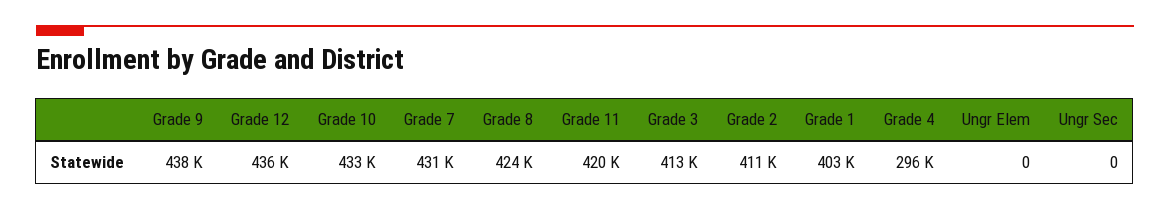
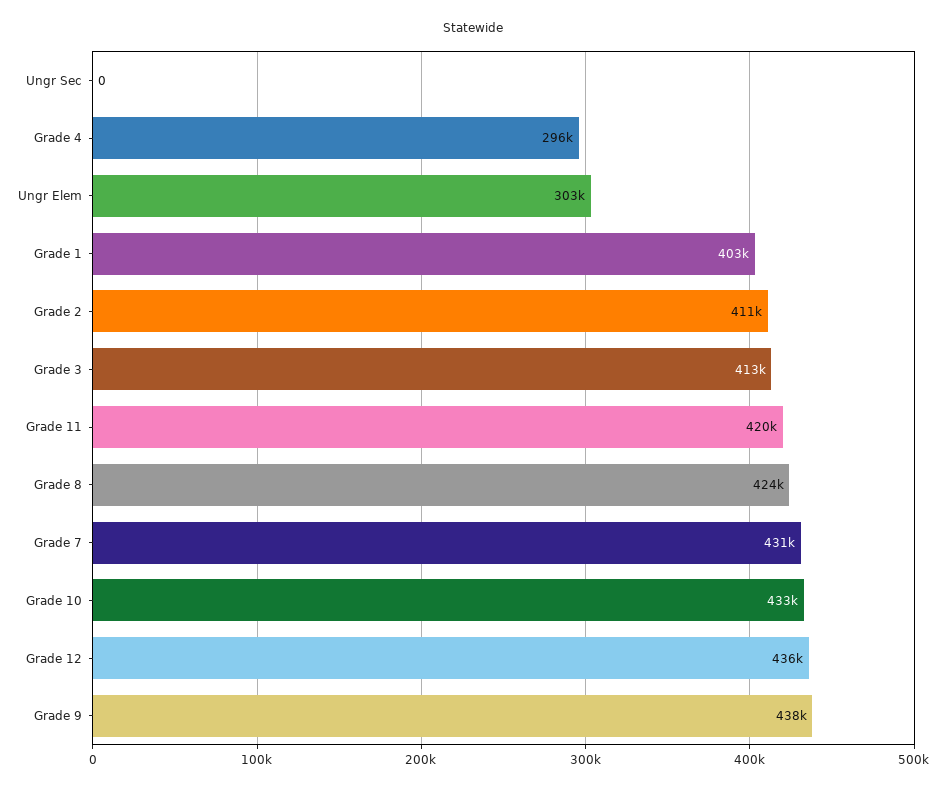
  {
    "Grade 9": 438000,
    "Grade 12": 436000,
    "Grade 10": 433000,
    "Grade 7": 431000,
    "Grade 8": 424000,
    "Grade 11": 420000,
    "Grade 3": 413000,
    "Grade 2": 411000,
    "Grade 1": 403000,
    "Grade 4": 296000,
-   "Ungr Elem": 0,
+   "Ungr Elem": 303000,
    "Ungr Sec": 0
  }

